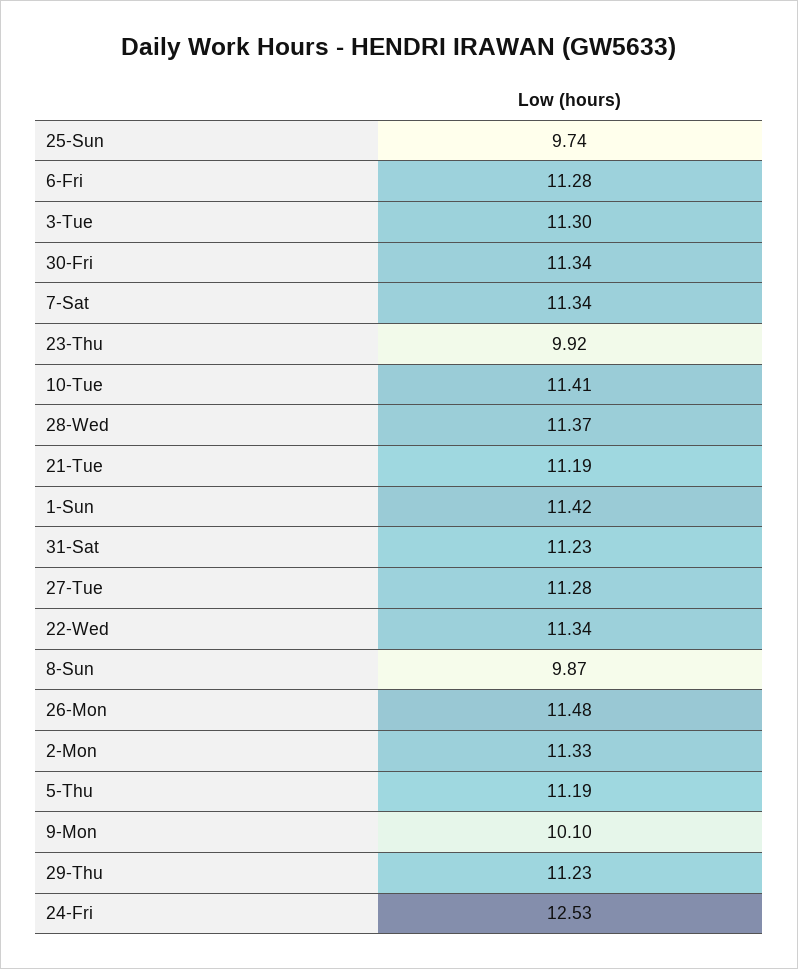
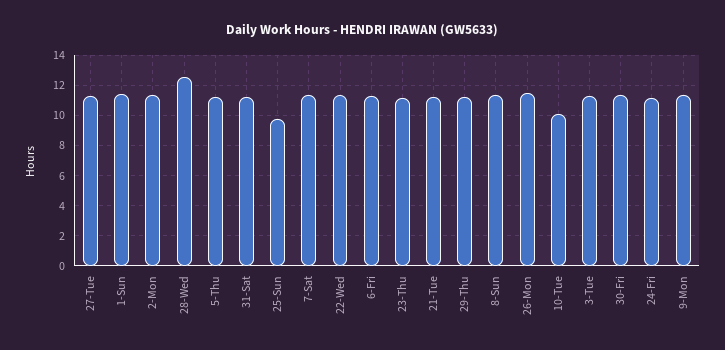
  {
    "25-Sun": 9.74,
    "6-Fri": 11.28,
    "3-Tue": 11.3,
    "30-Fri": 11.34,
    "7-Sat": 11.34,
-   "23-Thu": 9.92,
+   "23-Thu": 11,
-   "10-Tue": 11.41,
+   "10-Tue": 10,
-   "28-Wed": 11.37,
+   "28-Wed": 12.5,
    "21-Tue": 11.19,
    "1-Sun": 11.42,
    "31-Sat": 11.23,
    "27-Tue": 11.28,
    "22-Wed": 11.34,
-   "8-Sun": 9.87,
+   "8-Sun": 11.5,
    "26-Mon": 11.48,
    "2-Mon": 11.33,
    "5-Thu": 11.19,
-   "9-Mon": 10.1,
+   "9-Mon": 11.5,
    "29-Thu": 11.23,
-   "24-Fri": 12.53
+   "24-Fri": 11
  }

